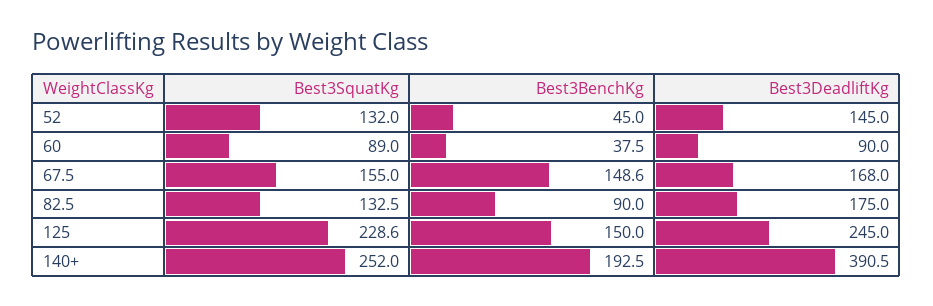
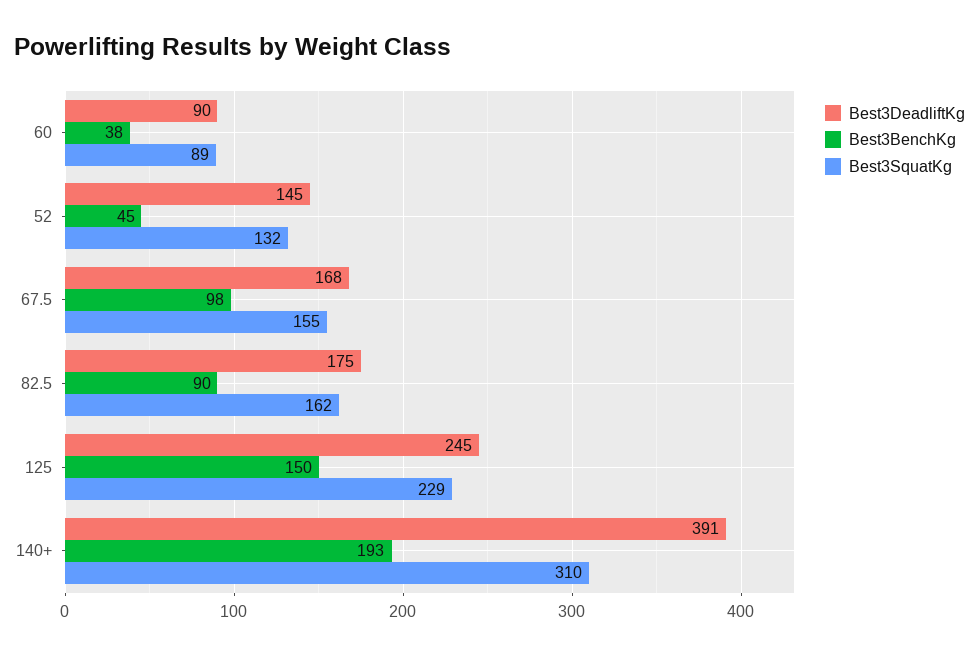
  {
    "Best3SquatKg": {
      "52": 132,
      "60": 89,
      "67.5": 155,
-     "82.5": 132.5,
+     "82.5": 162,
      "125": 228.6,
-     "140+": 252
+     "140+": 310
    },
    "Best3BenchKg": {
      "52": 45,
      "60": 37.5,
-     "67.5": 148.6,
+     "67.5": 98,
      "82.5": 90,
      "125": 150,
      "140+": 192.5
    },
    "Best3DeadliftKg": {
      "52": 145,
      "60": 90,
      "67.5": 168,
      "82.5": 175,
      "125": 245,
      "140+": 390.5
    }
  }

